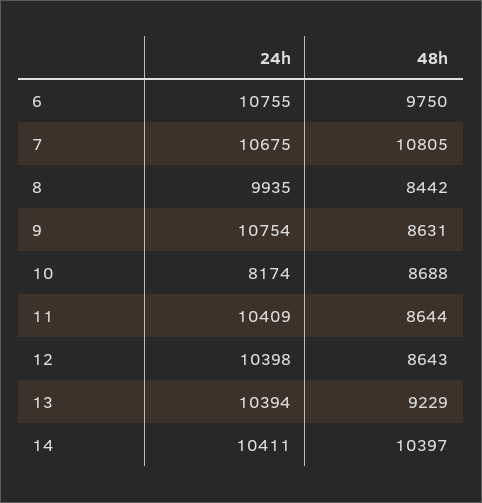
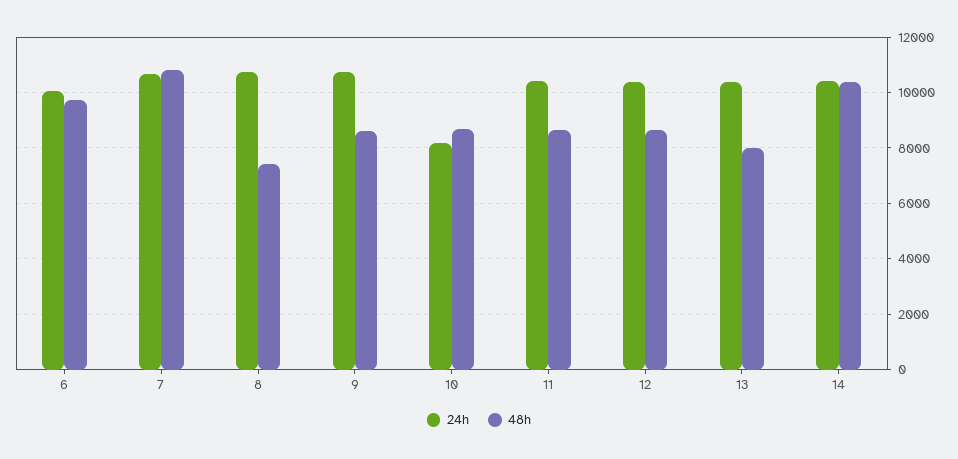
  {
    "24h": {
-     "6": 10755,
+     "6": 10000,
      "7": 10675,
-     "8": 9935,
+     "8": 10750,
      "9": 10754,
      "10": 8174,
      "11": 10409,
      "12": 10398,
      "13": 10394,
      "14": 10411
    },
    "48h": {
      "6": 9750,
      "7": 10805,
-     "8": 8442,
+     "8": 7500,
      "9": 8631,
      "10": 8688,
      "11": 8644,
      "12": 8643,
-     "13": 9229,
+     "13": 8000,
      "14": 10397
    }
  }

